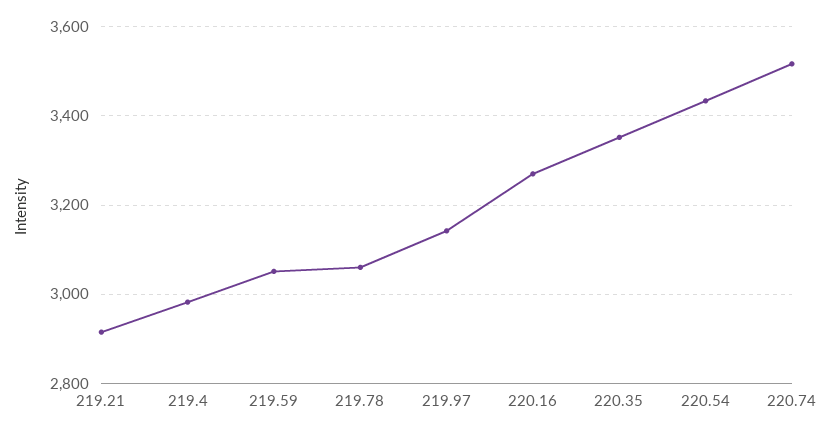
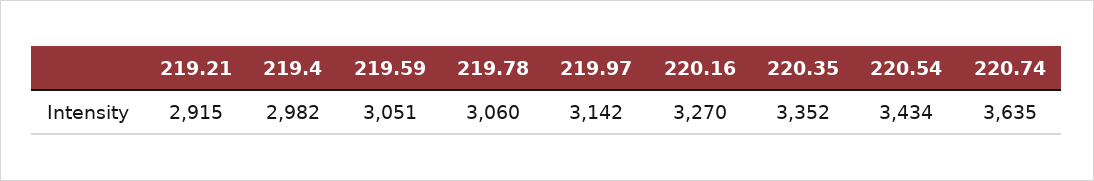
  {
    "219.21": 2915,
    "219.4": 2982,
    "219.59": 3051,
    "219.78": 3060,
    "219.97": 3142,
    "220.16": 3270,
    "220.35": 3352,
    "220.54": 3434,
-   "220.74": 3520
+   "220.74": 3635
  }

